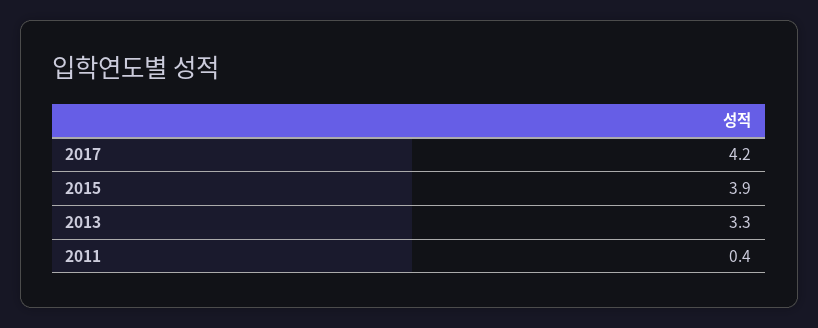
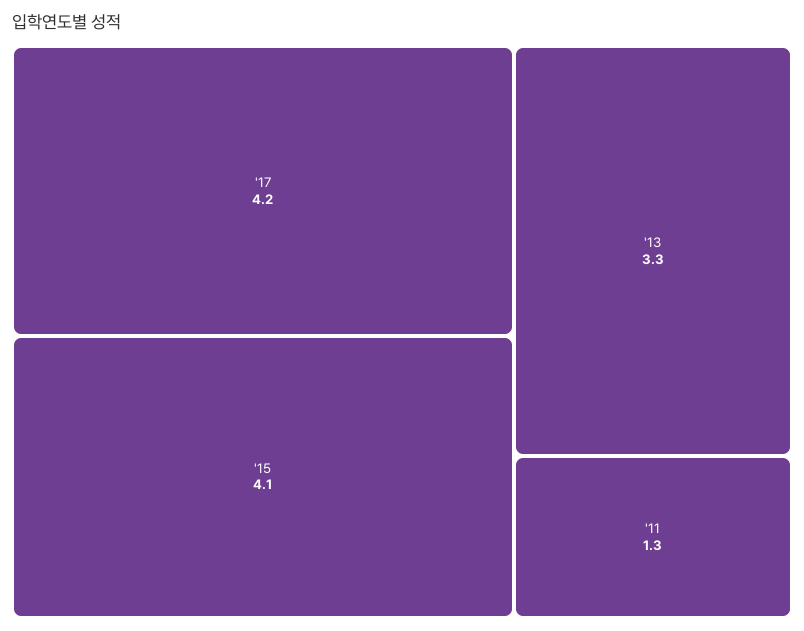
  {
    "2017": 4.2,
-   "2015": 3.9,
+   "2015": 4.1,
    "2013": 3.3,
-   "2011": 0.4
+   "2011": 1.3
  }

